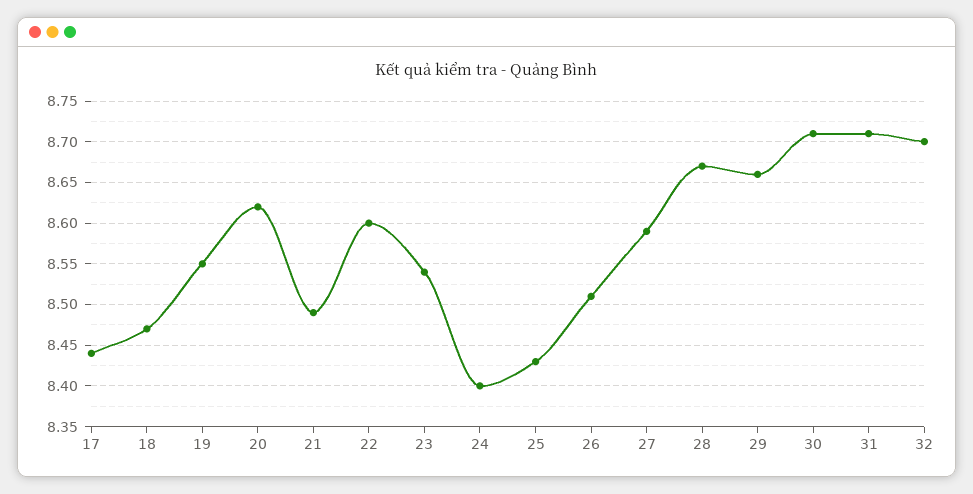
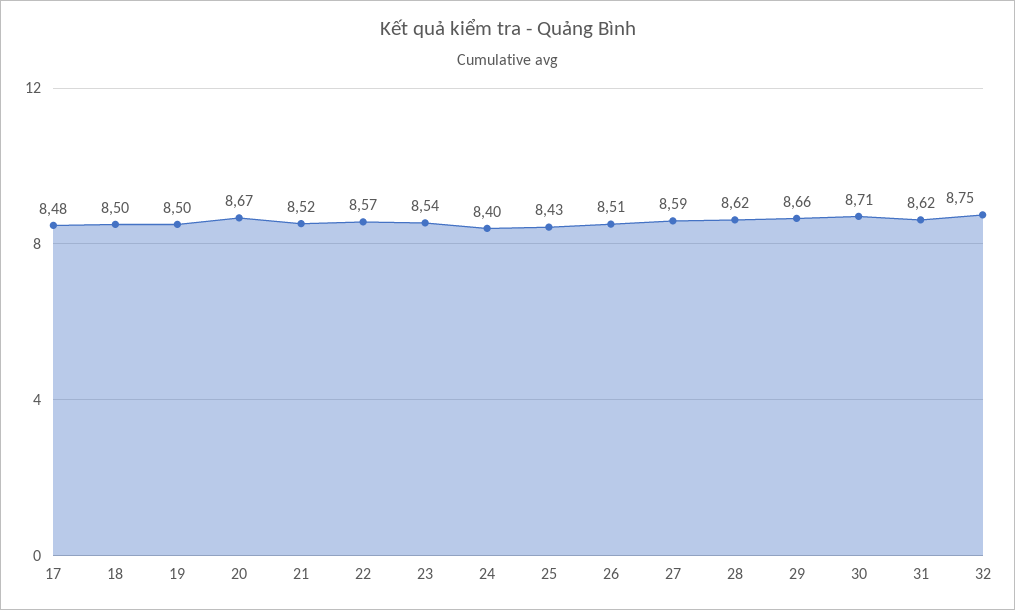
  {
-   "17": 8.44,
+   "17": 8.48,
-   "18": 8.47,
+   "18": 8.5,
-   "19": 8.55,
+   "19": 8.5,
-   "20": 8.62,
+   "20": 8.67,
-   "21": 8.49,
+   "21": 8.52,
-   "22": 8.6,
+   "22": 8.57,
    "23": 8.54,
    "24": 8.4,
    "25": 8.43,
    "26": 8.51,
    "27": 8.59,
-   "28": 8.67,
+   "28": 8.62,
    "29": 8.66,
    "30": 8.71,
-   "31": 8.71,
+   "31": 8.62,
-   "32": 8.7
+   "32": 8.75
  }

